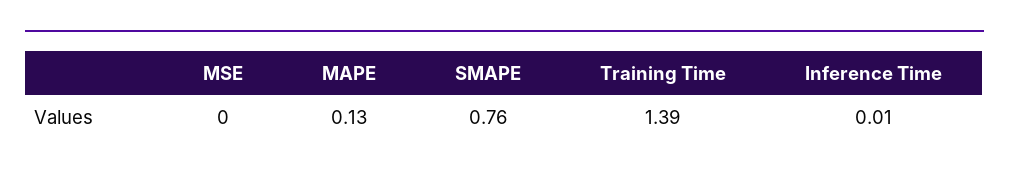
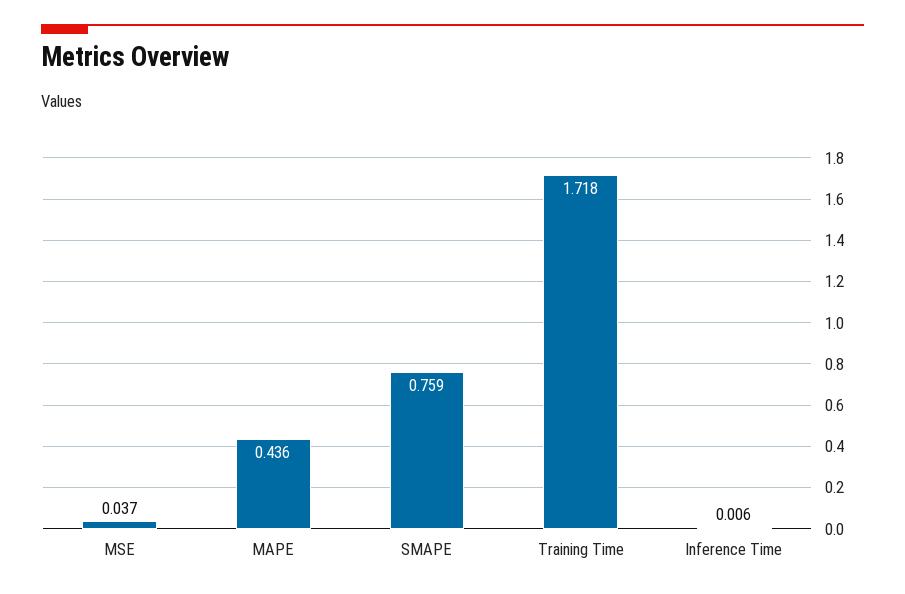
  {
-   "MSE": 0,
+   "MSE": 0.037,
-   "MAPE": 0.13,
+   "MAPE": 0.436,
    "SMAPE": 0.759,
-   "Training Time": 1.39,
+   "Training Time": 1.718,
    "Inference Time": 0.006
  }

